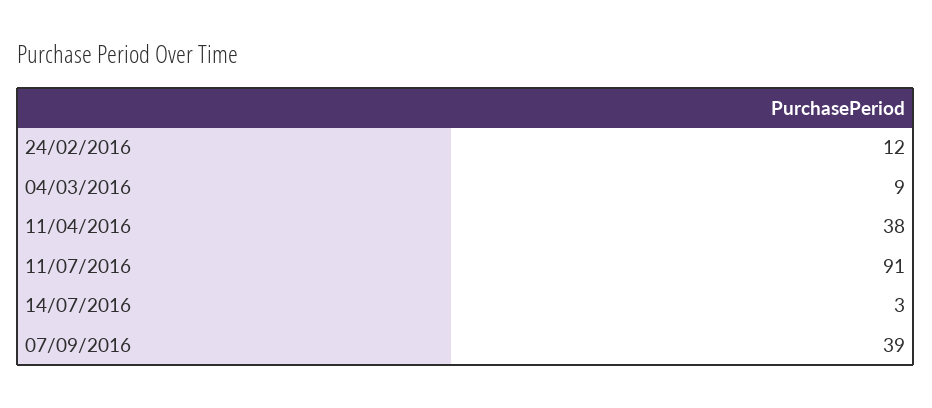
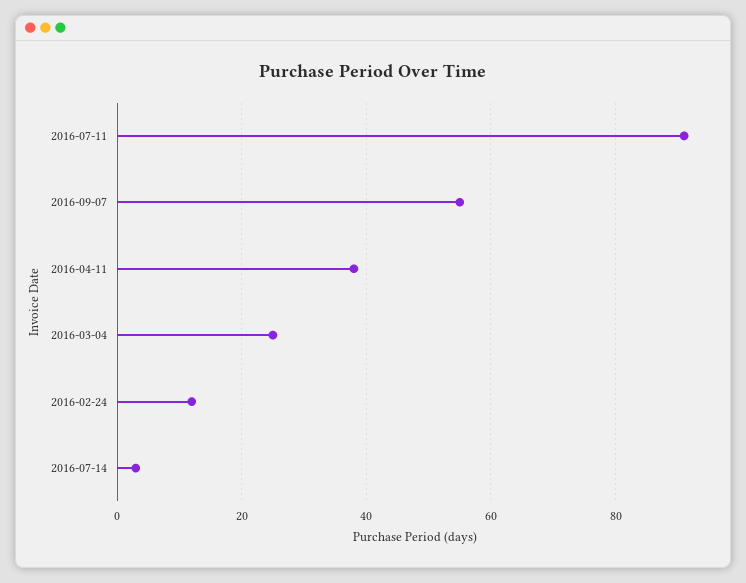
  {
    "24/02/2016": 12,
-   "04/03/2016": 9,
+   "04/03/2016": 25,
    "11/04/2016": 38,
    "11/07/2016": 91,
    "14/07/2016": 3,
-   "07/09/2016": 39
+   "07/09/2016": 55
  }

